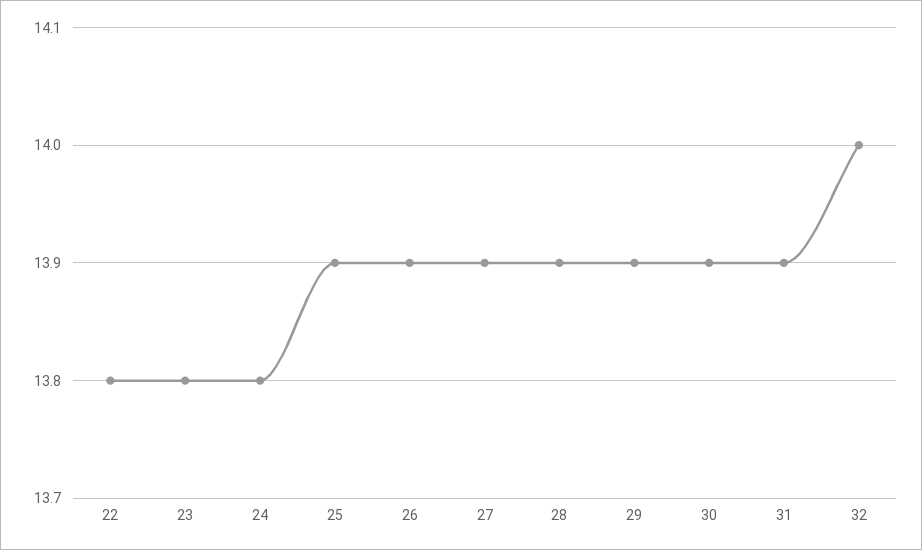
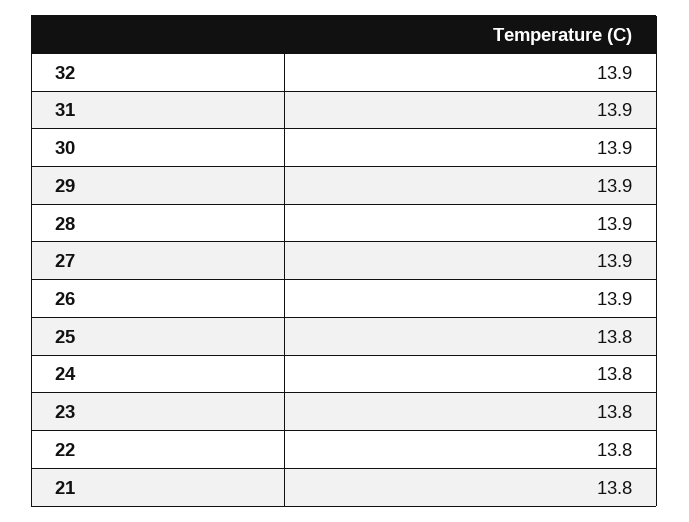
  {
    "22": 13.8,
    "23": 13.8,
    "24": 13.8,
-   "25": 13.9,
+   "25": 13.8,
    "26": 13.9,
    "27": 13.9,
    "28": 13.9,
    "29": 13.9,
    "30": 13.9,
    "31": 13.9,
-   "32": 14
+   "32": 13.9,
+   "21": 13.8
  }

